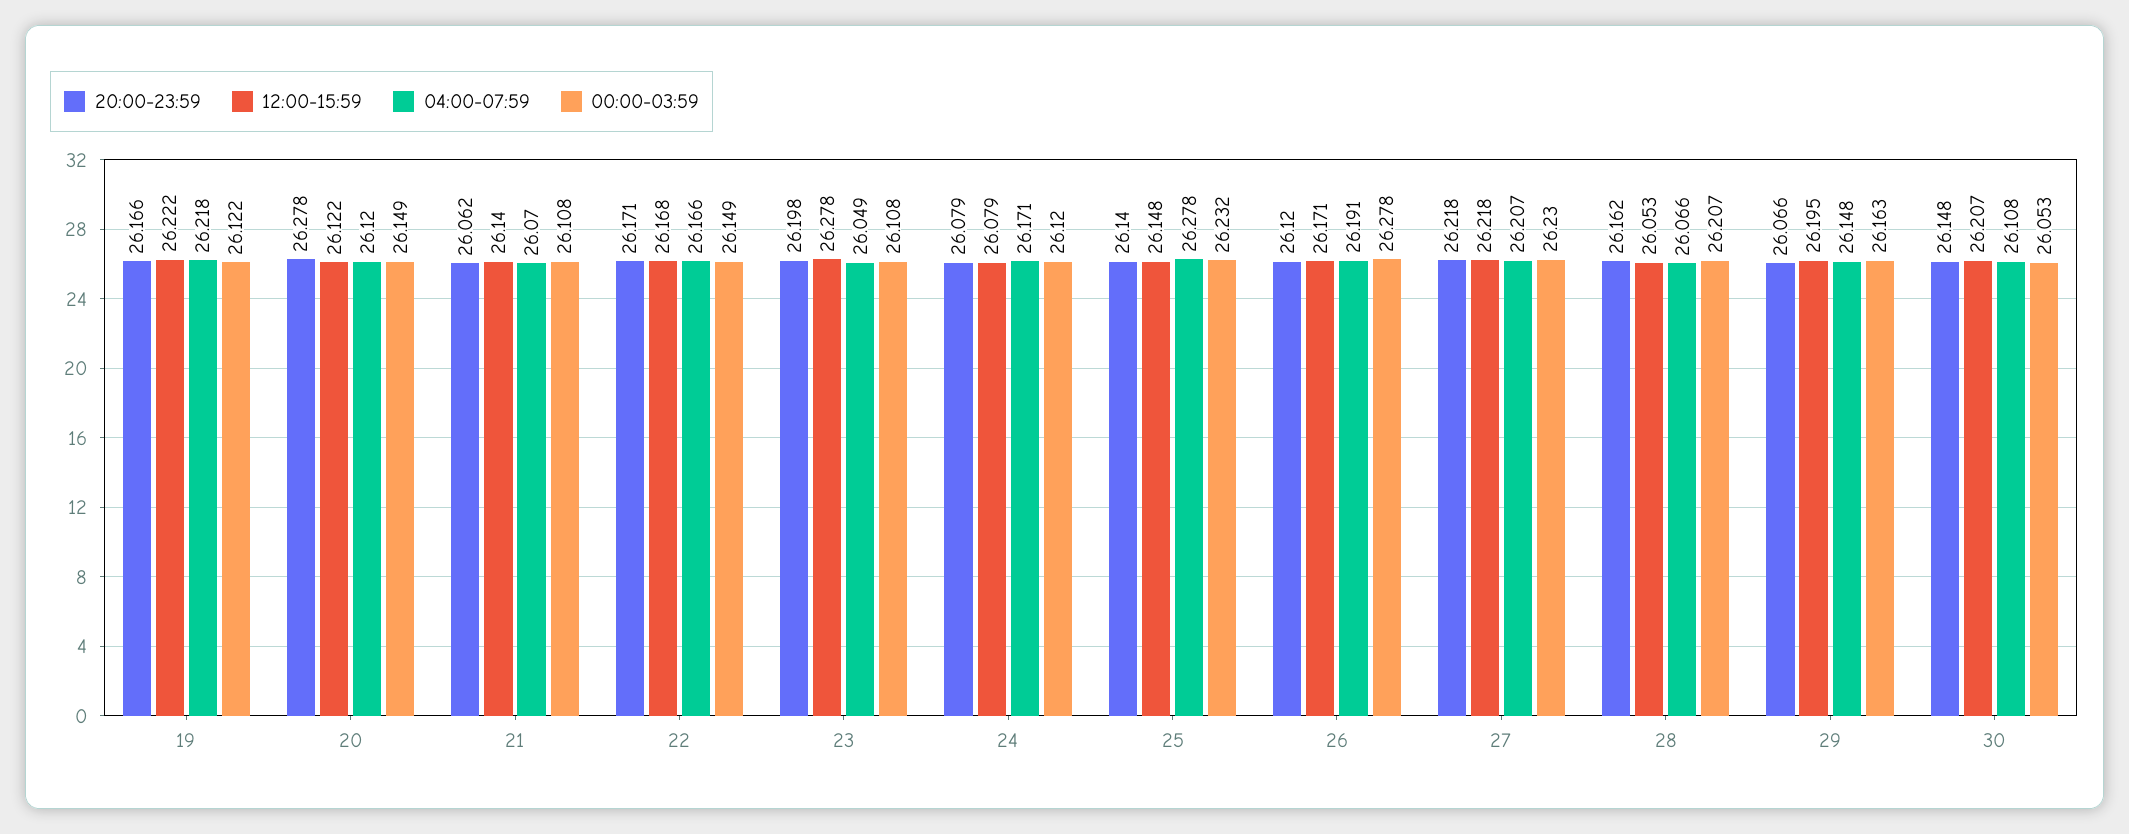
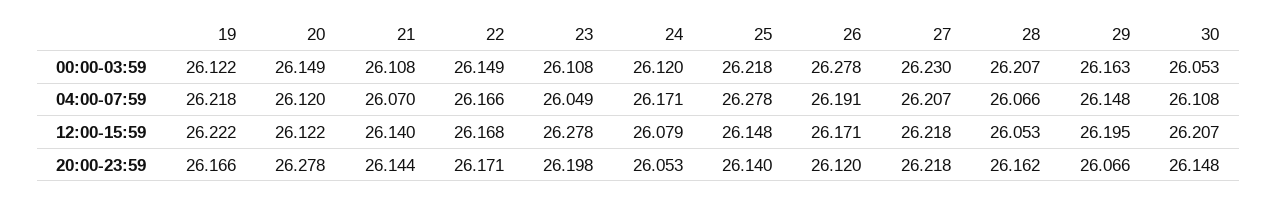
  {
    "20:00-23:59": {
      "19": 26.166,
      "20": 26.278,
-     "21": 26.062,
+     "21": 26.144,
      "22": 26.171,
      "23": 26.198,
-     "24": 26.079,
+     "24": 26.053,
      "25": 26.14,
      "26": 26.12,
      "27": 26.218,
      "28": 26.162,
      "29": 26.066,
      "30": 26.148
    },
    "12:00-15:59": {
      "19": 26.222,
      "20": 26.122,
      "21": 26.14,
      "22": 26.168,
      "23": 26.278,
      "24": 26.079,
      "25": 26.148,
      "26": 26.171,
      "27": 26.218,
      "28": 26.053,
      "29": 26.195,
      "30": 26.207
    },
    "04:00-07:59": {
      "19": 26.218,
      "20": 26.12,
      "21": 26.07,
      "22": 26.166,
      "23": 26.049,
      "24": 26.171,
      "25": 26.278,
      "26": 26.191,
      "27": 26.207,
      "28": 26.066,
      "29": 26.148,
      "30": 26.108
    },
    "00:00-03:59": {
      "19": 26.122,
      "20": 26.149,
      "21": 26.108,
      "22": 26.149,
      "23": 26.108,
      "24": 26.12,
-     "25": 26.232,
+     "25": 26.218,
      "26": 26.278,
      "27": 26.23,
      "28": 26.207,
      "29": 26.163,
      "30": 26.053
    }
  }

